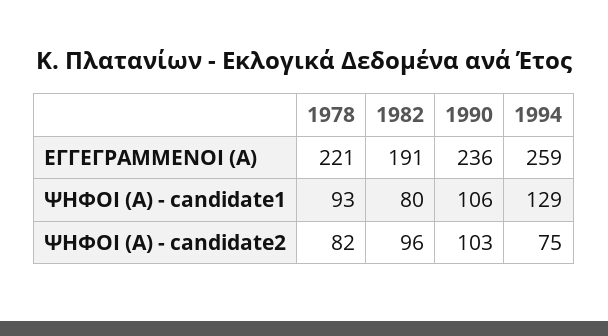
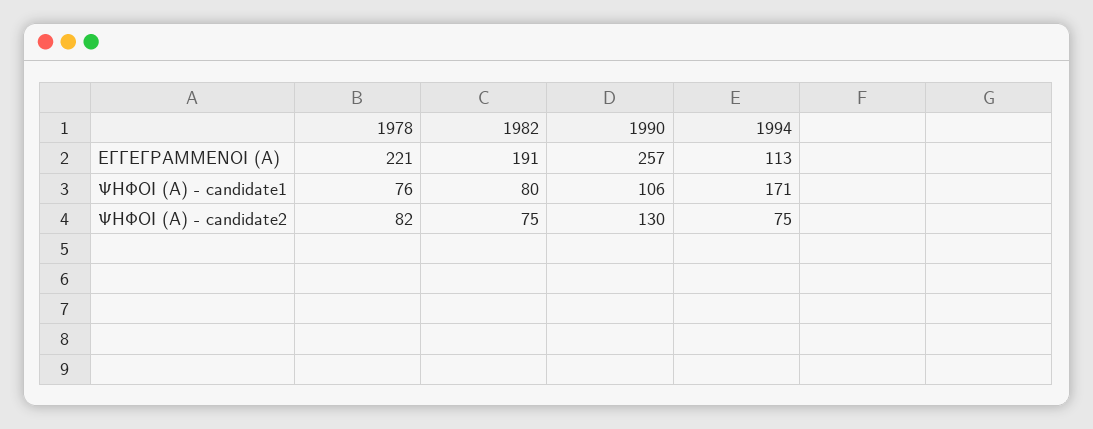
  {
    "1978": {
      "ΕΓΓΕΓΡΑΜΜΕΝΟΙ (Α)": 221,
-     "ΨΗΦΟΙ (Α) - candidate1": 93,
+     "ΨΗΦΟΙ (Α) - candidate1": 76,
      "ΨΗΦΟΙ (Α) - candidate2": 82
    },
    "1982": {
      "ΕΓΓΕΓΡΑΜΜΕΝΟΙ (Α)": 191,
      "ΨΗΦΟΙ (Α) - candidate1": 80,
-     "ΨΗΦΟΙ (Α) - candidate2": 96
+     "ΨΗΦΟΙ (Α) - candidate2": 75
    },
    "1990": {
-     "ΕΓΓΕΓΡΑΜΜΕΝΟΙ (Α)": 236,
+     "ΕΓΓΕΓΡΑΜΜΕΝΟΙ (Α)": 257,
      "ΨΗΦΟΙ (Α) - candidate1": 106,
-     "ΨΗΦΟΙ (Α) - candidate2": 103
+     "ΨΗΦΟΙ (Α) - candidate2": 130
    },
    "1994": {
-     "ΕΓΓΕΓΡΑΜΜΕΝΟΙ (Α)": 259,
+     "ΕΓΓΕΓΡΑΜΜΕΝΟΙ (Α)": 113,
-     "ΨΗΦΟΙ (Α) - candidate1": 129,
+     "ΨΗΦΟΙ (Α) - candidate1": 171,
      "ΨΗΦΟΙ (Α) - candidate2": 75
    }
  }

